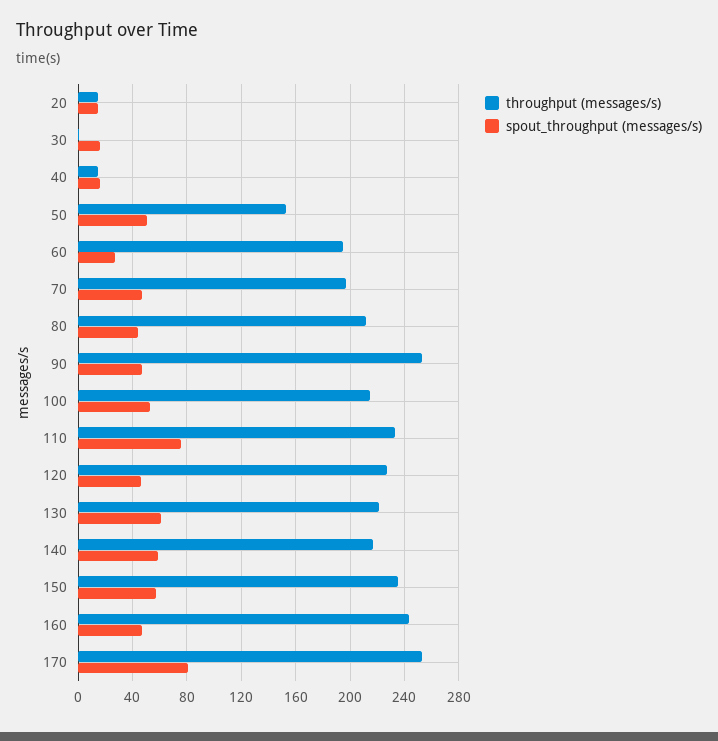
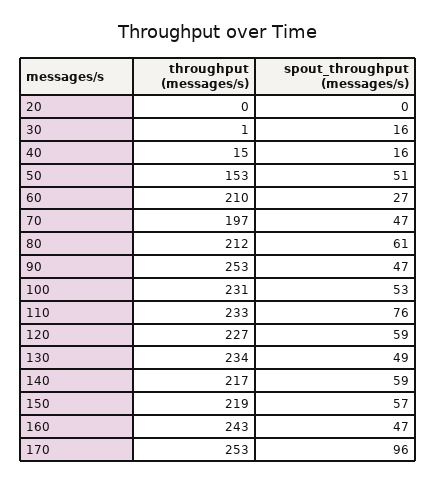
  {
    "throughput (messages/s)": {
-     "20": 15,
+     "20": 0,
      "30": 1,
      "40": 15,
      "50": 153,
-     "60": 195,
+     "60": 210,
      "70": 197,
      "80": 212,
      "90": 253,
-     "100": 215,
+     "100": 231,
      "110": 233,
      "120": 227,
-     "130": 220,
+     "130": 234,
      "140": 217,
-     "150": 235,
+     "150": 219,
      "160": 243,
      "170": 253
    },
    "spout_throughput (messages/s)": {
-     "20": 15,
+     "20": 0,
      "30": 16,
      "40": 16,
      "50": 51,
      "60": 27,
      "70": 47,
-     "80": 45,
+     "80": 61,
      "90": 47,
      "100": 53,
      "110": 76,
-     "120": 45,
+     "120": 59,
-     "130": 60,
+     "130": 49,
      "140": 59,
      "150": 57,
      "160": 47,
-     "170": 80
+     "170": 96
    }
  }

